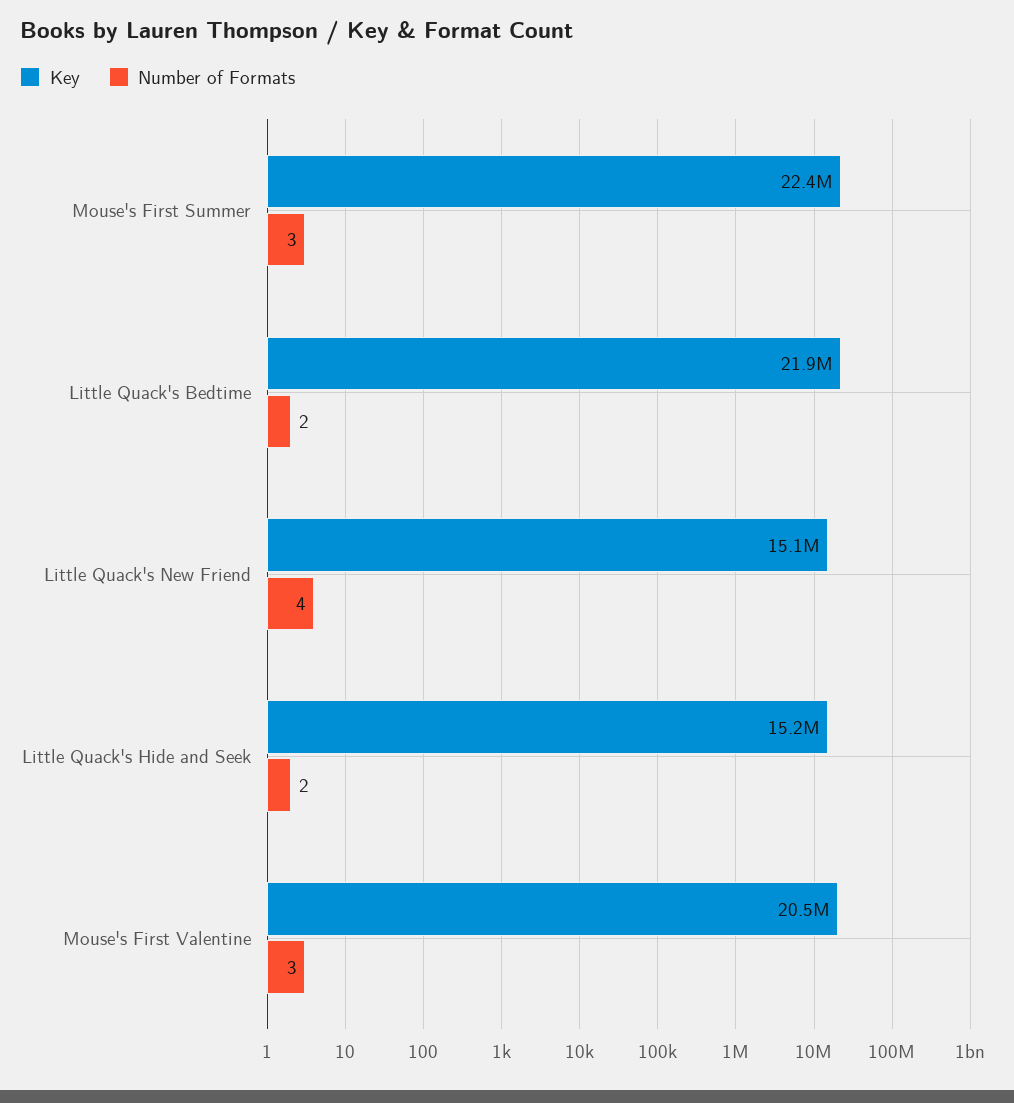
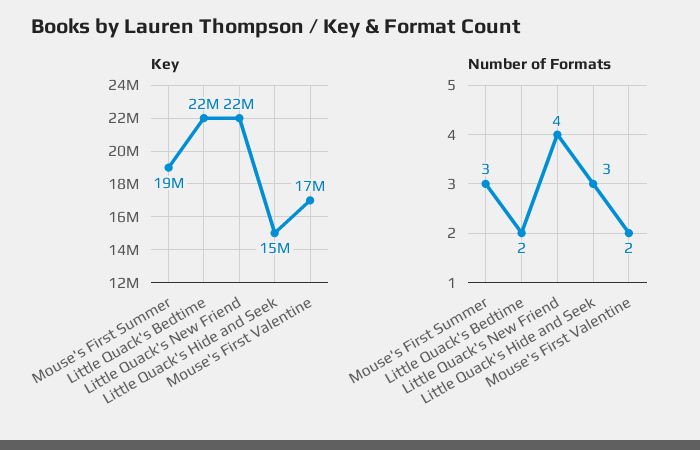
  {
    "Key": {
-     "Mouse's First Summer": 22400000,
+     "Mouse's First Summer": 19000000,
      "Little Quack's Bedtime": 21900000,
-     "Little Quack's New Friend": 15100000,
+     "Little Quack's New Friend": 22000000,
      "Little Quack's Hide and Seek": 15200000,
-     "Mouse's First Valentine": 20500000
+     "Mouse's First Valentine": 17000000
    },
    "Number of Formats": {
      "Mouse's First Summer": 3,
      "Little Quack's Bedtime": 2,
      "Little Quack's New Friend": 4,
-     "Little Quack's Hide and Seek": 2,
+     "Little Quack's Hide and Seek": 3,
-     "Mouse's First Valentine": 3
+     "Mouse's First Valentine": 2
    }
  }

